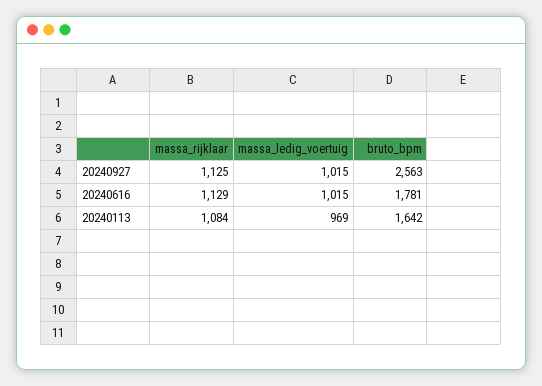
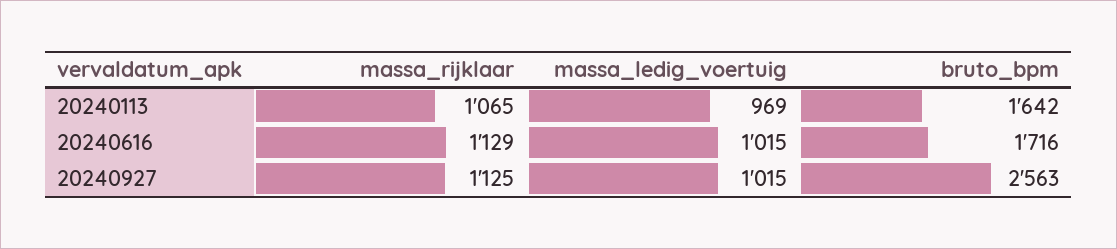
  {
    "massa_rijklaar": {
      "20240927": 1125,
      "20240616": 1129,
-     "20240113": 1084
+     "20240113": 1065
    },
    "massa_ledig_voertuig": {
      "20240927": 1015,
      "20240616": 1015,
      "20240113": 969
    },
    "bruto_bpm": {
      "20240927": 2563,
-     "20240616": 1781,
+     "20240616": 1716,
      "20240113": 1642
    }
  }

